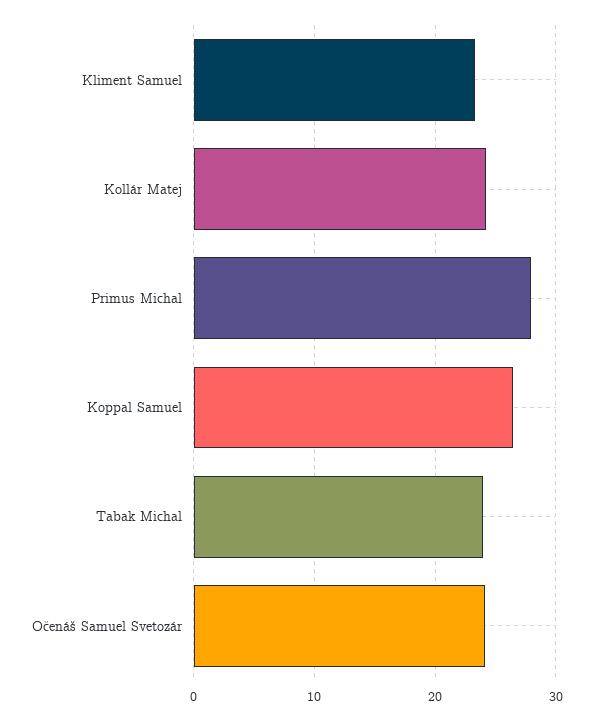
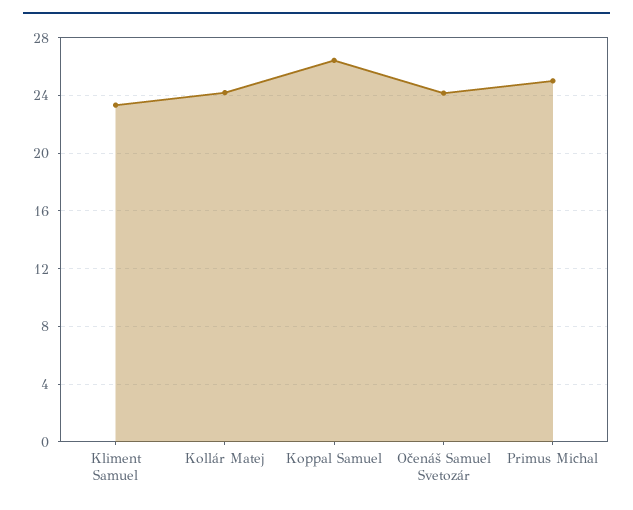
  {
    "Kliment Samuel": 23.5,
    "Kollár Matej": 24,
-   "Primus Michal": 28,
+   "Primus Michal": 25,
    "Koppal Samuel": 26.5,
-   "Tabak Michal": 24,
    "Očenáš Samuel Svetozár": 24
  }

